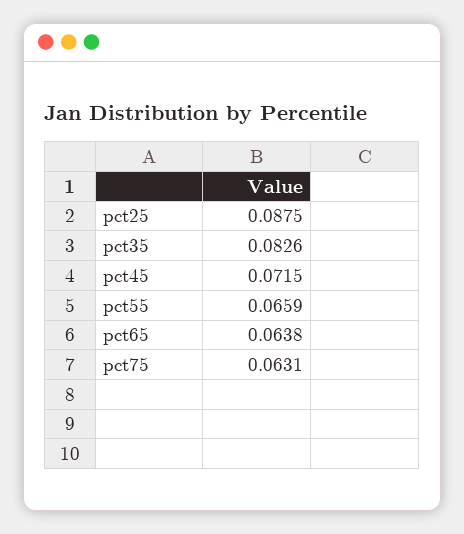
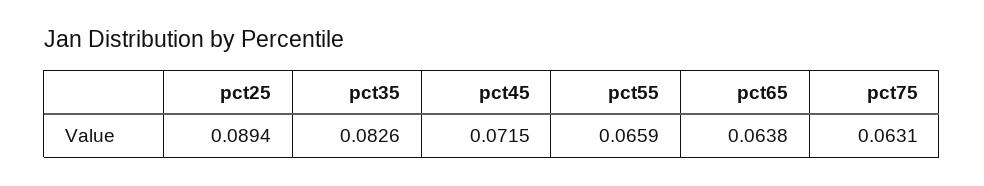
  {
-   "pct25": 0.0875,
+   "pct25": 0.0894,
    "pct35": 0.0826,
    "pct45": 0.0715,
    "pct55": 0.0659,
    "pct65": 0.0638,
    "pct75": 0.0631
  }

